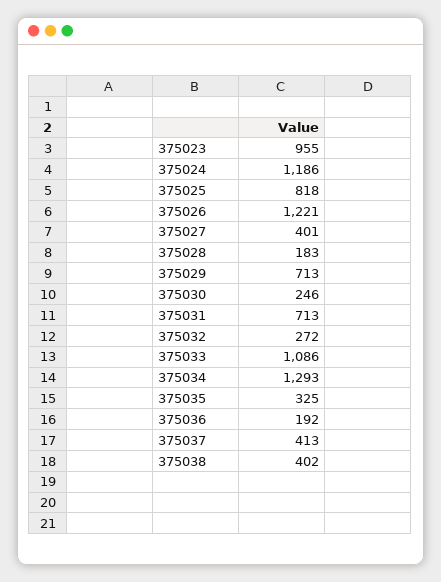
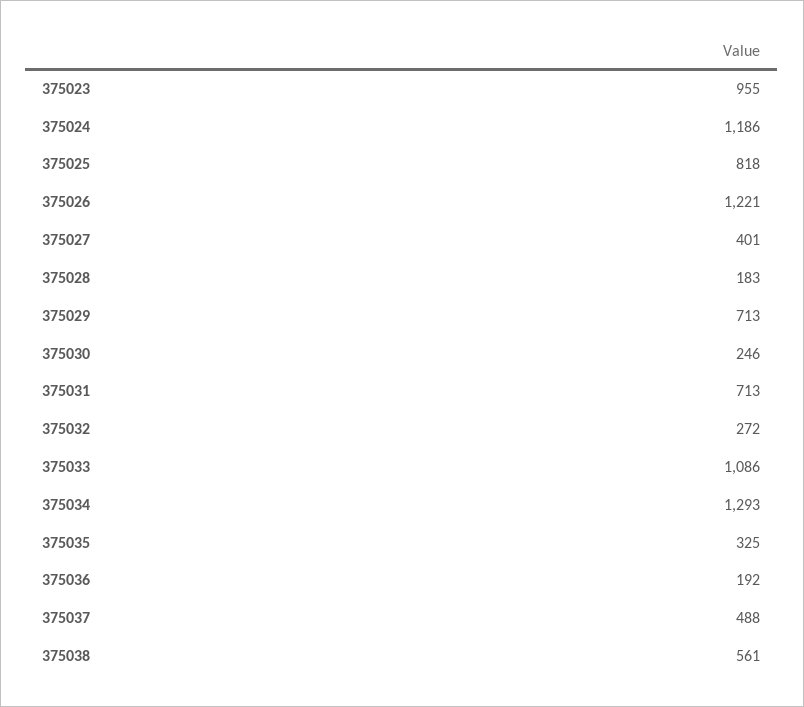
  {
    "375023": 955,
    "375024": 1186,
    "375025": 818,
    "375026": 1221,
    "375027": 401,
    "375028": 183,
    "375029": 713,
    "375030": 246,
    "375031": 713,
    "375032": 272,
    "375033": 1086,
    "375034": 1293,
    "375035": 325,
    "375036": 192,
-   "375037": 413,
+   "375037": 488,
-   "375038": 402
+   "375038": 561
  }

